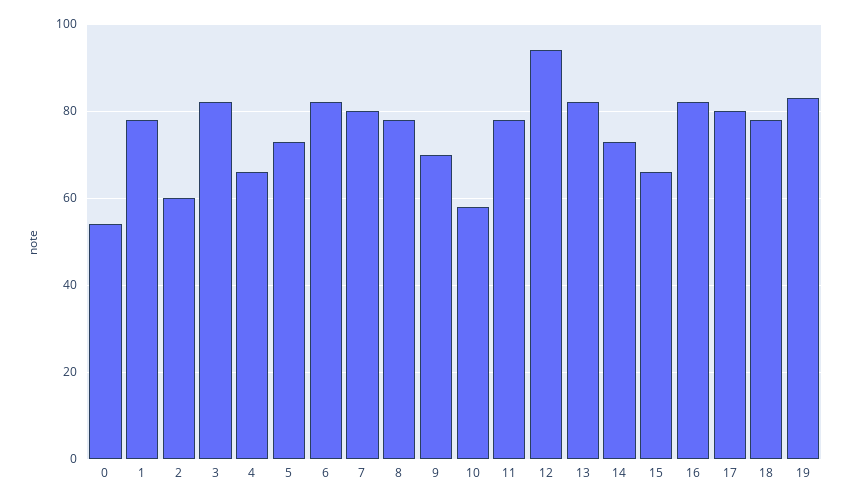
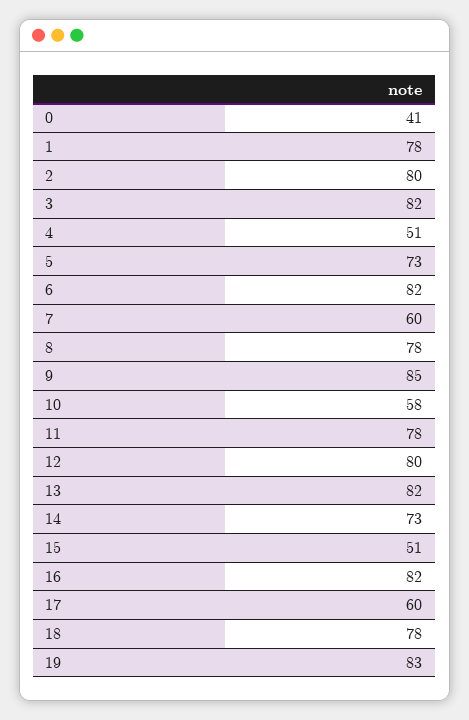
  {
-   "0": 55,
+   "0": 41,
    "1": 78,
-   "2": 60,
+   "2": 80,
    "3": 82,
-   "4": 65,
+   "4": 51,
    "5": 73,
    "6": 82,
-   "7": 80,
+   "7": 60,
    "8": 78,
-   "9": 70,
+   "9": 85,
    "10": 58,
    "11": 78,
-   "12": 95,
+   "12": 80,
    "13": 82,
    "14": 73,
-   "15": 65,
+   "15": 51,
    "16": 82,
-   "17": 80,
+   "17": 60,
    "18": 78,
    "19": 83
  }

